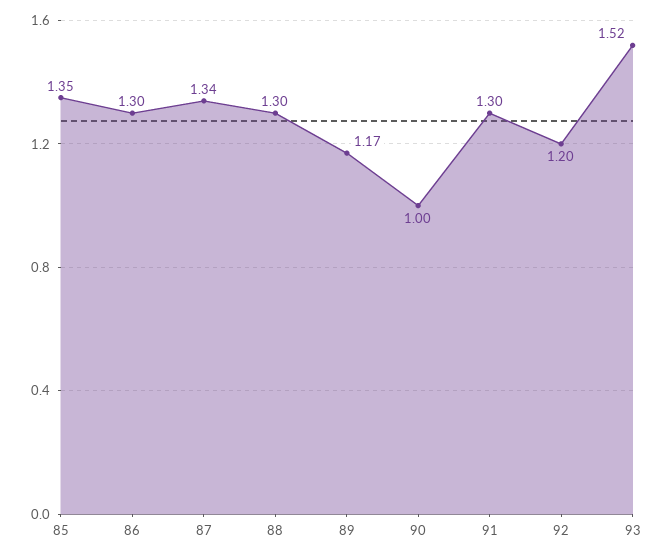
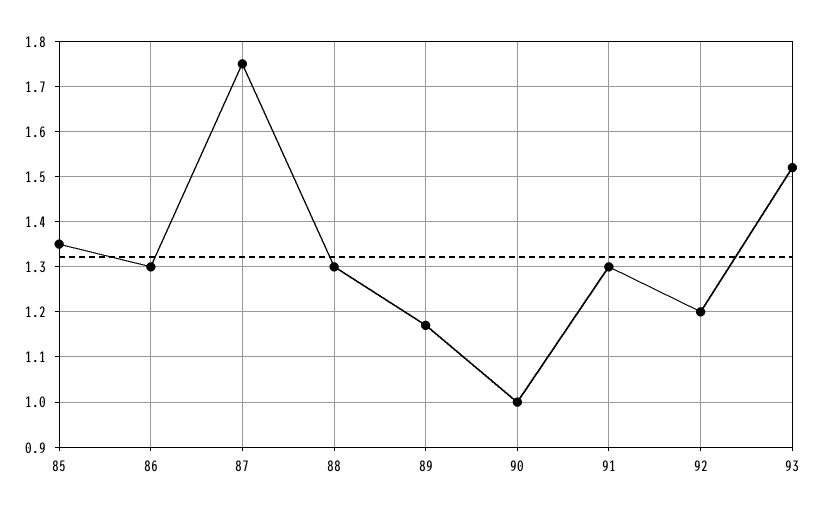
  {
    "85": 1.35,
    "86": 1.3,
-   "87": 1.34,
+   "87": 1.75,
    "88": 1.3,
    "89": 1.17,
    "90": 1,
    "91": 1.3,
    "92": 1.2,
    "93": 1.52
  }

